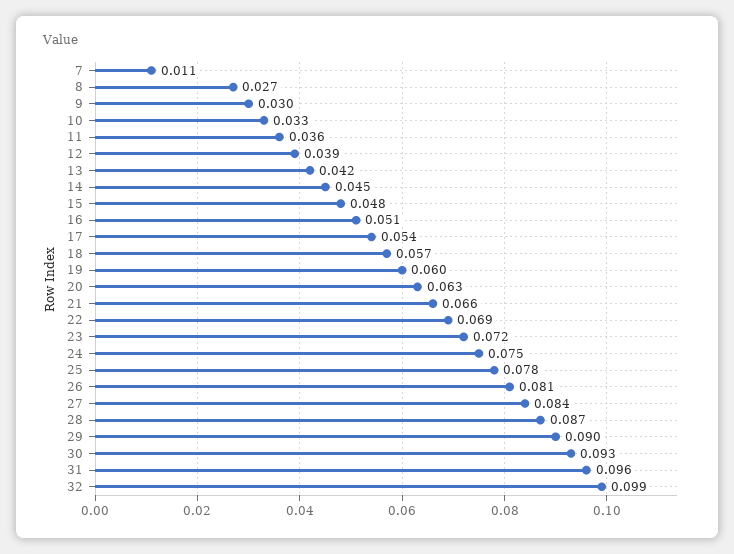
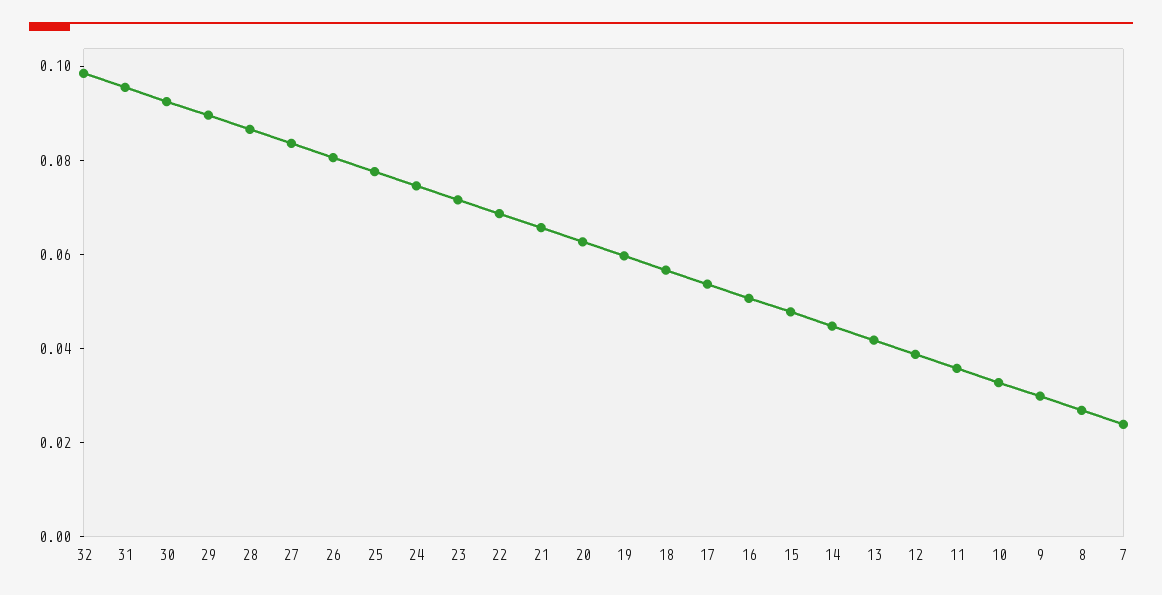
  {
-   "7": 0.011,
+   "7": 0.025,
    "8": 0.027,
    "9": 0.03,
    "10": 0.033,
    "11": 0.036,
    "12": 0.039,
    "13": 0.042,
    "14": 0.045,
    "15": 0.048,
    "16": 0.051,
    "17": 0.054,
    "18": 0.057,
    "19": 0.06,
    "20": 0.063,
    "21": 0.066,
    "22": 0.069,
    "23": 0.072,
    "24": 0.075,
    "25": 0.078,
    "26": 0.081,
    "27": 0.084,
    "28": 0.087,
    "29": 0.09,
    "30": 0.093,
    "31": 0.096,
    "32": 0.099
  }

